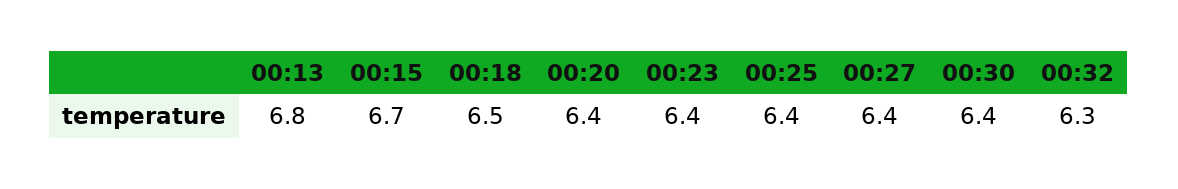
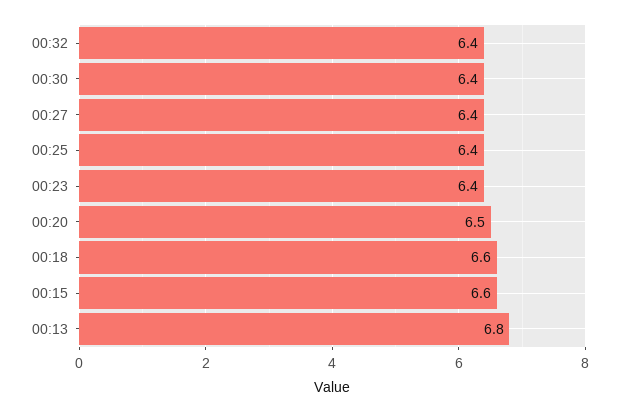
  {
    "00:13": 6.8,
-   "00:15": 6.7,
+   "00:15": 6.6,
-   "00:18": 6.5,
+   "00:18": 6.6,
-   "00:20": 6.4,
+   "00:20": 6.5,
    "00:23": 6.4,
    "00:25": 6.4,
    "00:27": 6.4,
    "00:30": 6.4,
-   "00:32": 6.3
+   "00:32": 6.4
  }

